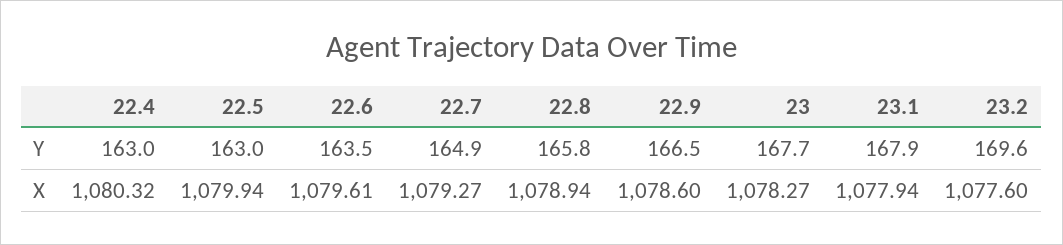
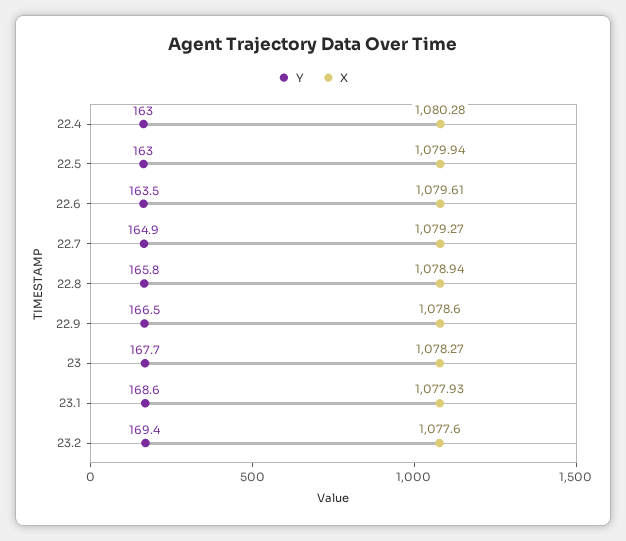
  {
    "Y": {
      "22.4": 163,
      "22.5": 163,
      "22.6": 163.5,
      "22.7": 164.9,
      "22.8": 165.8,
      "22.9": 166.5,
      "23": 167.7,
-     "23.1": 167.9,
+     "23.1": 168.6,
-     "23.2": 169.6
+     "23.2": 169.4
    },
    "X": {
-     "22.4": 1080.32,
+     "22.4": 1080.28,
      "22.5": 1079.94,
      "22.6": 1079.61,
      "22.7": 1079.27,
      "22.8": 1078.94,
      "22.9": 1078.6,
      "23": 1078.27,
-     "23.1": 1077.94,
+     "23.1": 1077.93,
      "23.2": 1077.6
    }
  }

